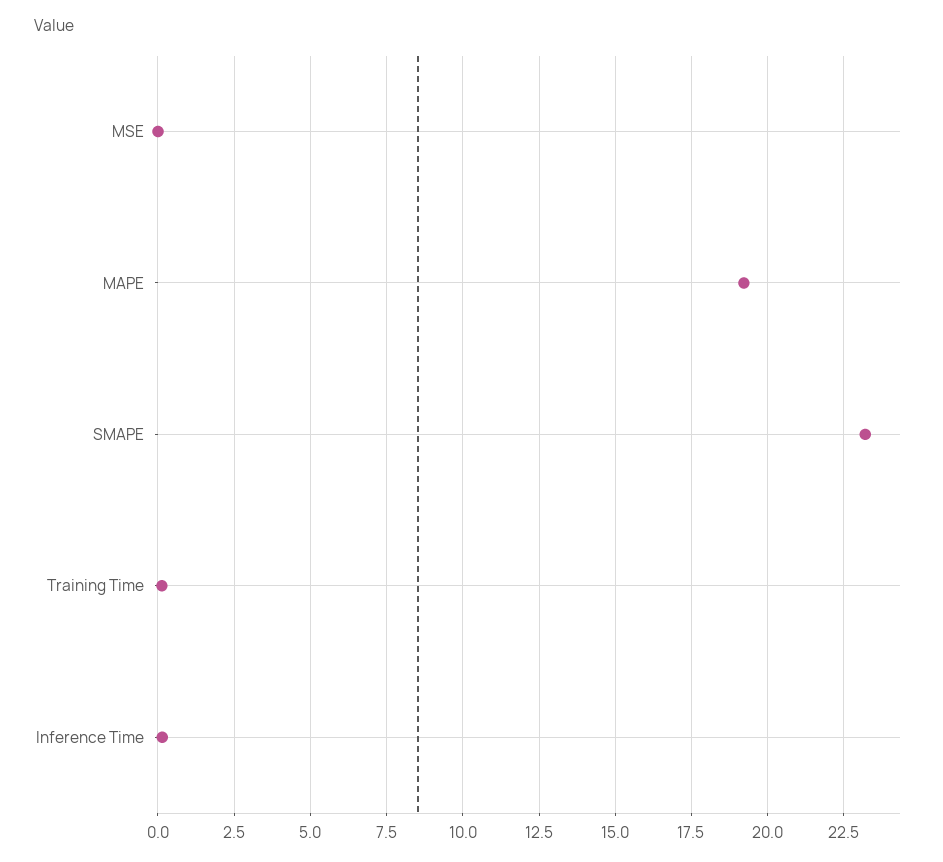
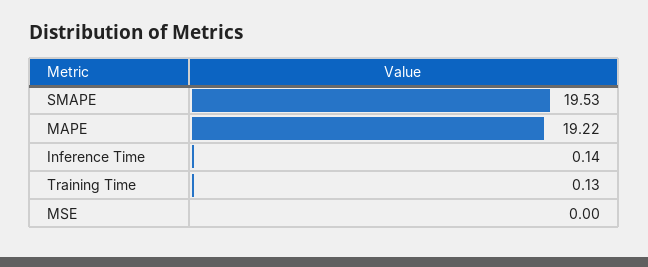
  {
    "MSE": 0,
    "MAPE": 19.22,
-   "SMAPE": 23.25,
+   "SMAPE": 19.53,
    "Training Time": 0.13,
    "Inference Time": 0.14
  }

